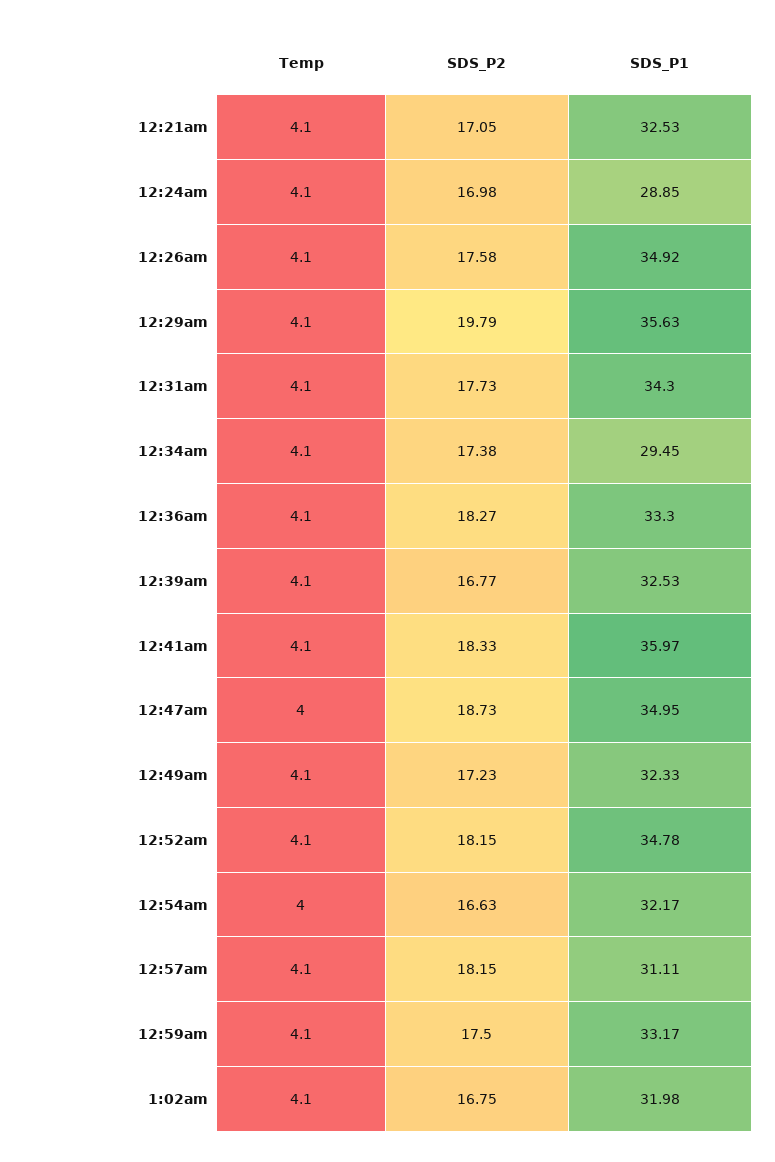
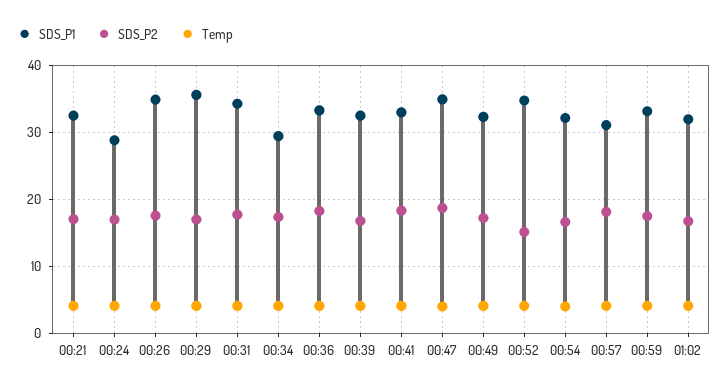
  {
    "Temp": {
      "12:21am": 4.1,
      "12:24am": 4.1,
      "12:26am": 4.1,
      "12:29am": 4.1,
      "12:31am": 4.1,
      "12:34am": 4.1,
      "12:36am": 4.1,
      "12:39am": 4.1,
      "12:41am": 4.1,
      "12:47am": 4,
      "12:49am": 4.1,
      "12:52am": 4.1,
      "12:54am": 4,
      "12:57am": 4.1,
      "12:59am": 4.1,
      "1:02am": 4.1
    },
    "SDS_P2": {
      "12:21am": 17.05,
      "12:24am": 16.98,
      "12:26am": 17.58,
-     "12:29am": 19.79,
+     "12:29am": 17,
      "12:31am": 17.73,
      "12:34am": 17.38,
      "12:36am": 18.27,
      "12:39am": 16.77,
      "12:41am": 18.33,
      "12:47am": 18.73,
      "12:49am": 17.23,
-     "12:52am": 18.15,
+     "12:52am": 15,
      "12:54am": 16.63,
      "12:57am": 18.15,
      "12:59am": 17.5,
      "1:02am": 16.75
    },
    "SDS_P1": {
      "12:21am": 32.53,
      "12:24am": 28.85,
      "12:26am": 34.92,
      "12:29am": 35.63,
      "12:31am": 34.3,
      "12:34am": 29.45,
      "12:36am": 33.3,
      "12:39am": 32.53,
-     "12:41am": 35.97,
+     "12:41am": 33,
      "12:47am": 34.95,
      "12:49am": 32.33,
      "12:52am": 34.78,
      "12:54am": 32.17,
      "12:57am": 31.11,
      "12:59am": 33.17,
      "1:02am": 31.98
    }
  }

